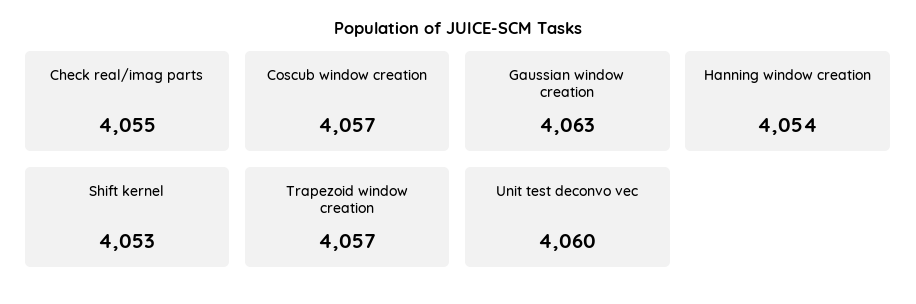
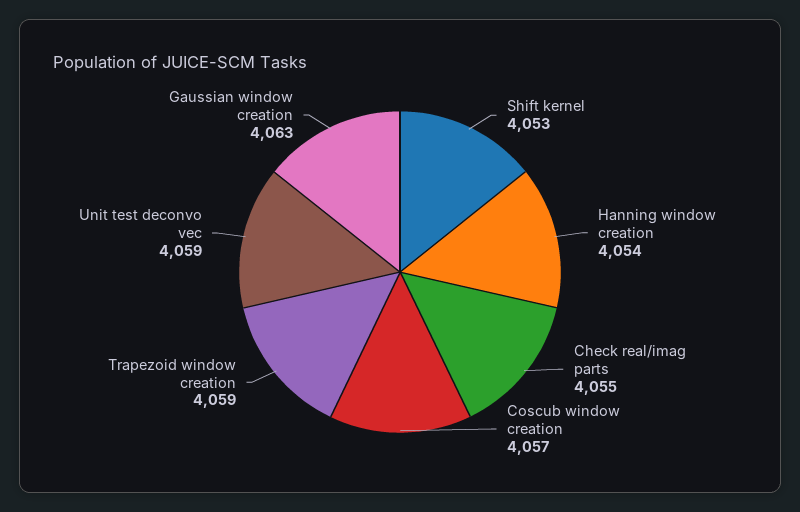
  {
    "Check real/imag parts": 4055,
    "Coscub window creation": 4057,
    "Gaussian window creation": 4063,
    "Hanning window creation": 4054,
    "Shift kernel": 4053,
-   "Trapezoid window creation": 4057,
+   "Trapezoid window creation": 4059,
-   "Unit test deconvo vec": 4060
+   "Unit test deconvo vec": 4059
  }

